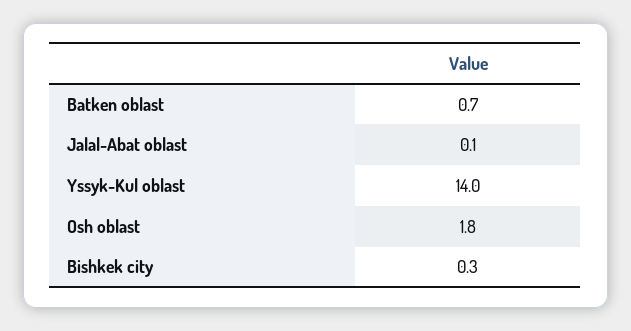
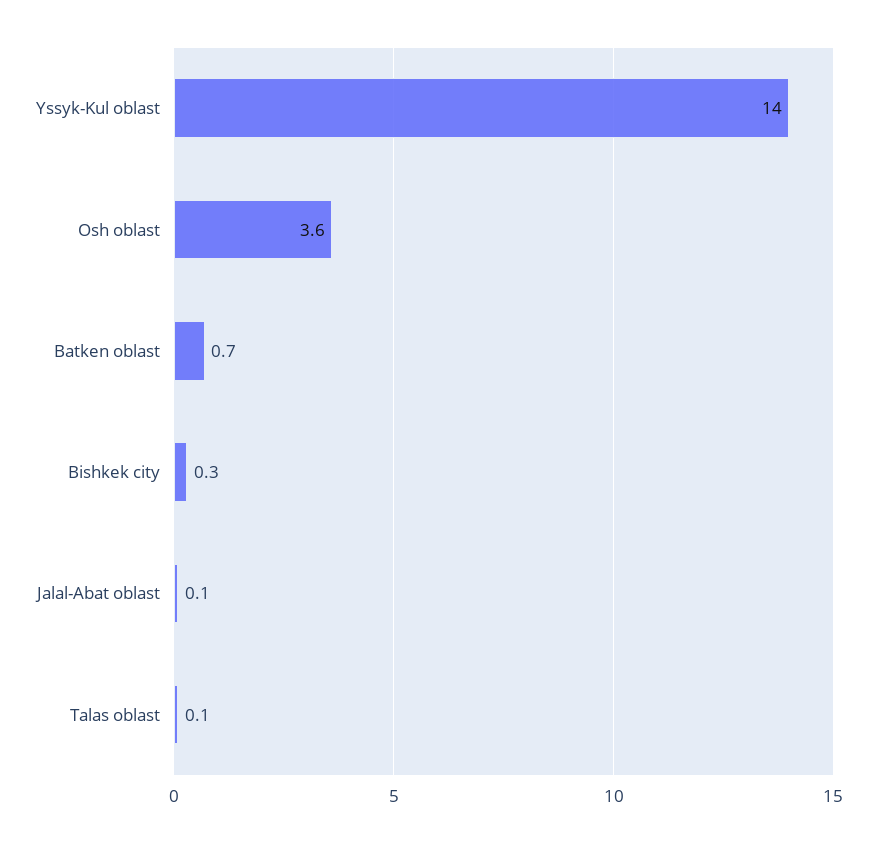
  {
    "Batken oblast": 0.7,
    "Jalal-Abat oblast": 0.1,
    "Yssyk-Kul oblast": 14,
-   "Osh oblast": 1.8,
+   "Osh oblast": 3.6,
-   "Bishkek city": 0.3
+   "Bishkek city": 0.3,
+   "Talas oblast": 0.1
  }

